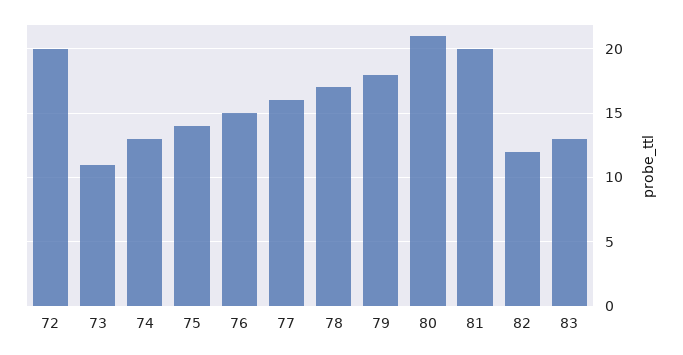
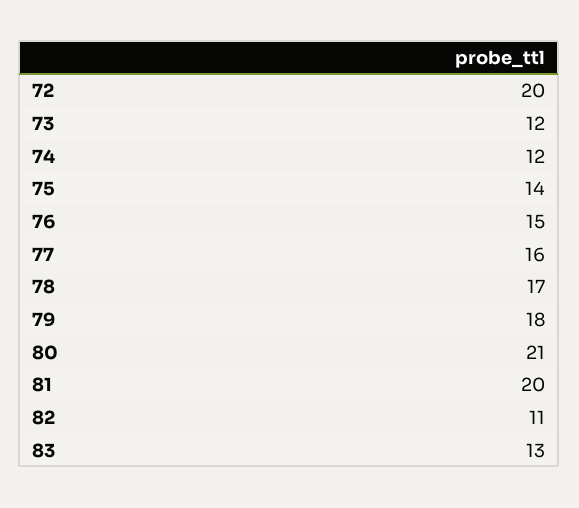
  {
    "72": 20,
-   "73": 11,
+   "73": 12,
-   "74": 13,
+   "74": 12,
    "75": 14,
    "76": 15,
    "77": 16,
    "78": 17,
    "79": 18,
    "80": 21,
    "81": 20,
-   "82": 12,
+   "82": 11,
    "83": 13
  }

